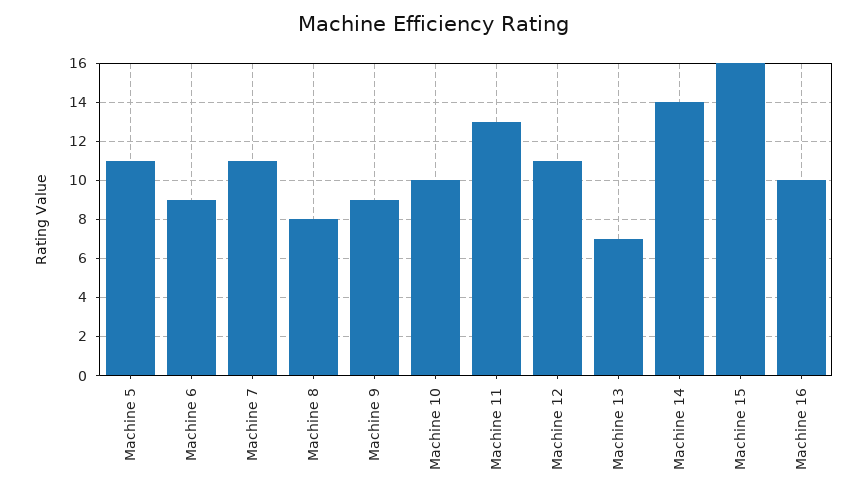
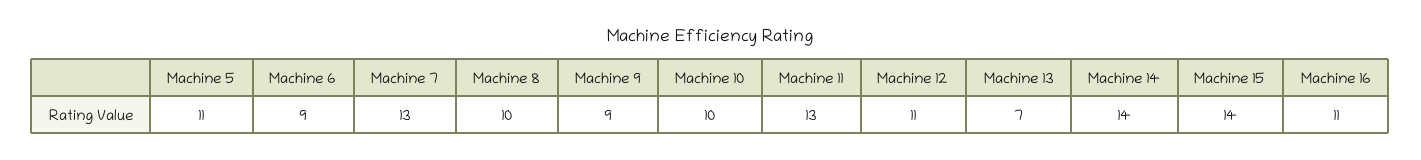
  {
    "Machine 5": 11,
    "Machine 6": 9,
-   "Machine 7": 11,
+   "Machine 7": 13,
-   "Machine 8": 8,
+   "Machine 8": 10,
    "Machine 9": 9,
    "Machine 10": 10,
    "Machine 11": 13,
    "Machine 12": 11,
    "Machine 13": 7,
    "Machine 14": 14,
-   "Machine 15": 16,
+   "Machine 15": 14,
-   "Machine 16": 10
+   "Machine 16": 11
  }

